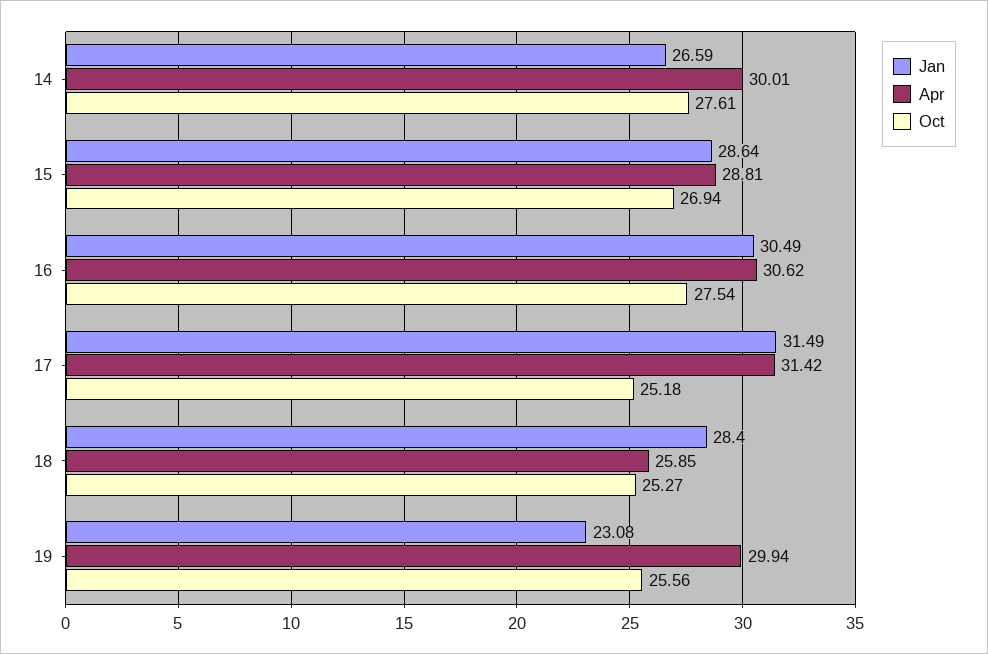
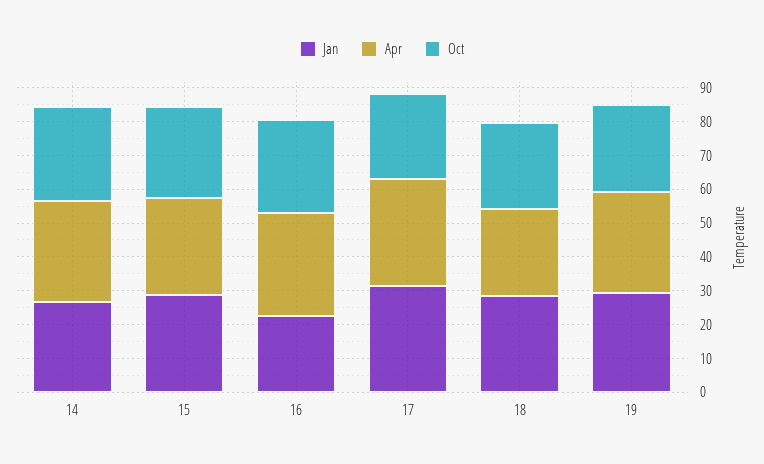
  {
    "Jan": {
      "14": 26.59,
      "15": 28.64,
-     "16": 30.49,
+     "16": 22.5,
      "17": 31.49,
      "18": 28.4,
-     "19": 23.08
+     "19": 30
    },
    "Apr": {
      "14": 30.01,
      "15": 28.81,
      "16": 30.62,
      "17": 31.42,
      "18": 25.85,
      "19": 29.94
    },
    "Oct": {
      "14": 27.61,
      "15": 26.94,
      "16": 27.54,
      "17": 25.18,
      "18": 25.27,
      "19": 25.56
    }
  }

